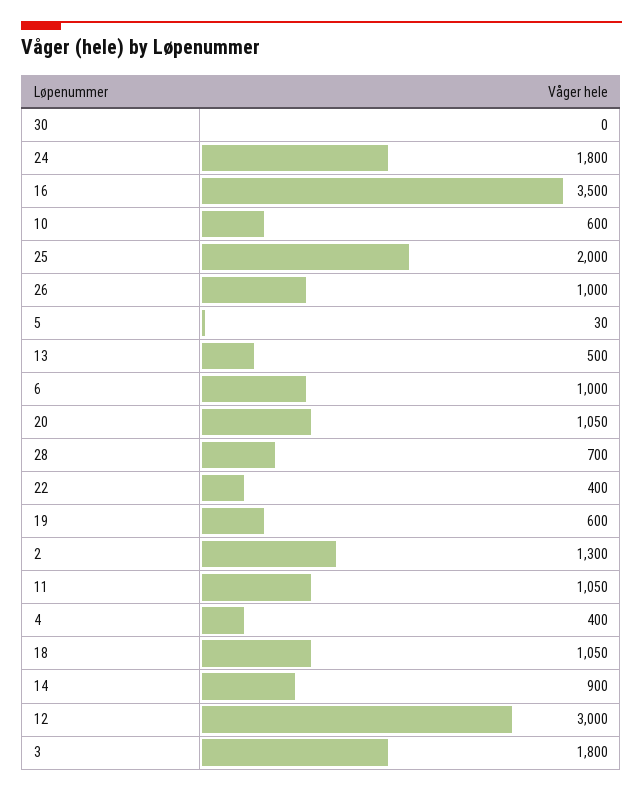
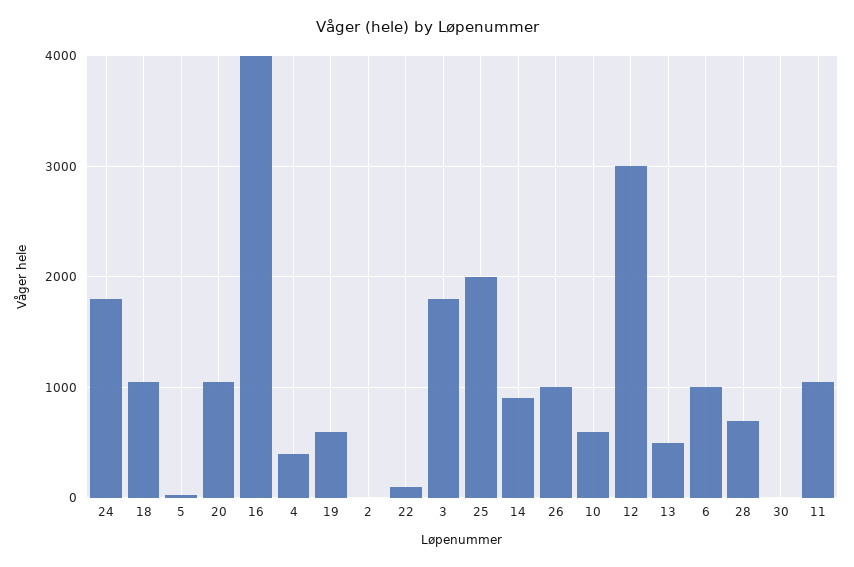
  {
    "30": 0,
    "24": 1800,
-   "16": 3500,
+   "16": 4000,
    "10": 600,
    "25": 2000,
    "26": 1000,
    "5": 30,
    "13": 500,
    "6": 1000,
    "20": 1050,
    "28": 700,
-   "22": 400,
+   "22": 100,
    "19": 600,
-   "2": 1300,
+   "2": 0,
    "11": 1050,
    "4": 400,
    "18": 1050,
    "14": 900,
    "12": 3000,
    "3": 1800
  }

